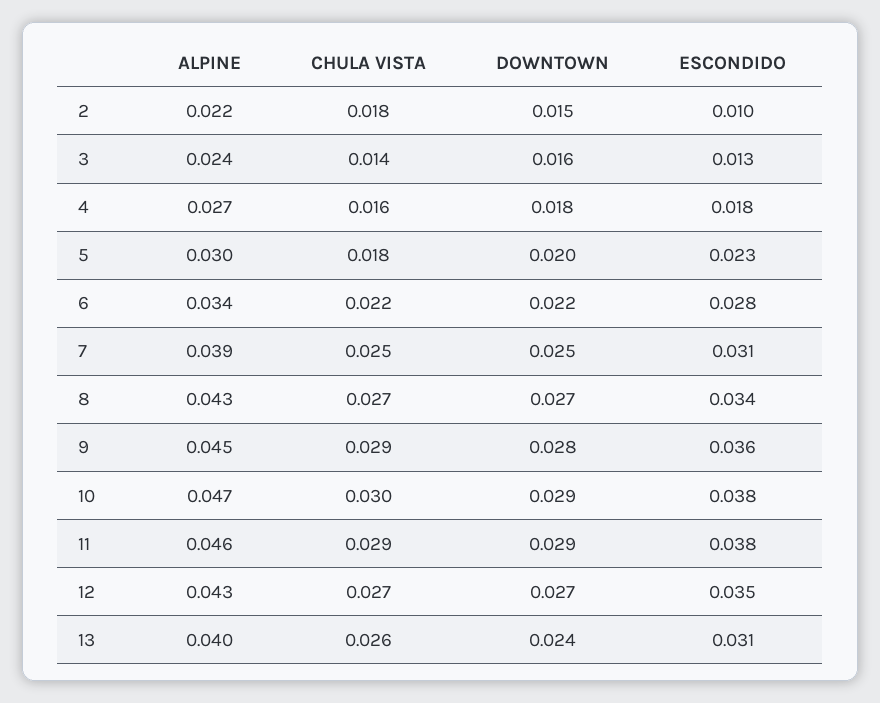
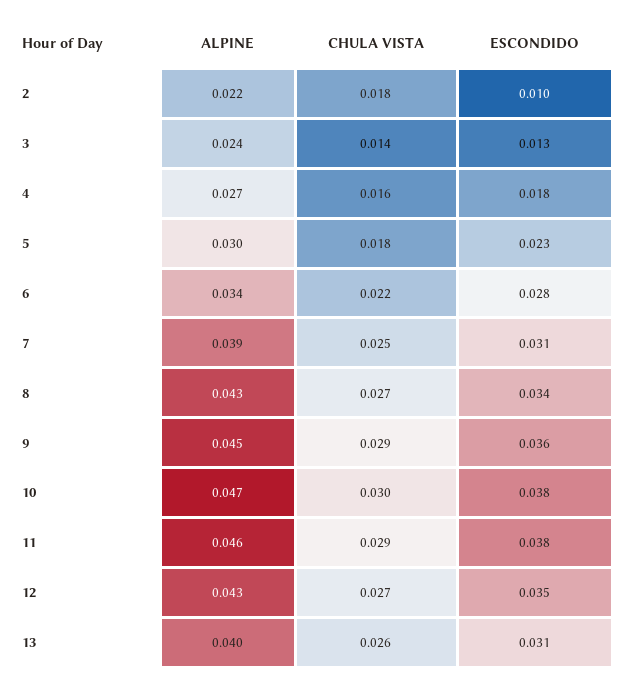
  {
    "ALPINE": {
      "2": 0.022,
      "3": 0.024,
      "4": 0.027,
      "5": 0.03,
      "6": 0.034,
      "7": 0.039,
      "8": 0.043,
      "9": 0.045,
      "10": 0.047,
      "11": 0.046,
      "12": 0.043,
      "13": 0.04
    },
    "CHULA VISTA": {
      "2": 0.018,
      "3": 0.014,
      "4": 0.016,
      "5": 0.018,
      "6": 0.022,
      "7": 0.025,
      "8": 0.027,
      "9": 0.029,
      "10": 0.03,
      "11": 0.029,
      "12": 0.027,
      "13": 0.026
    },
-   "DOWNTOWN": {
-     "2": 0.015,
-     "3": 0.016,
-     "4": 0.018,
-     "5": 0.02,
-     "6": 0.022,
-     "7": 0.025,
-     "8": 0.027,
-     "9": 0.028,
-     "10": 0.029,
-     "11": 0.029,
-     "12": 0.027,
-     "13": 0.024
-   },
    "ESCONDIDO": {
      "2": 0.01,
      "3": 0.013,
      "4": 0.018,
      "5": 0.023,
      "6": 0.028,
      "7": 0.031,
      "8": 0.034,
      "9": 0.036,
      "10": 0.038,
      "11": 0.038,
      "12": 0.035,
      "13": 0.031
    }
  }

